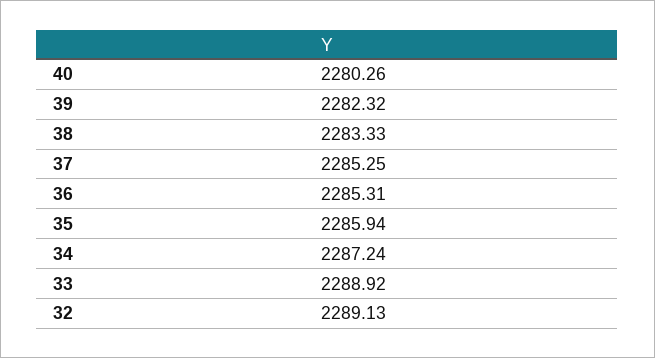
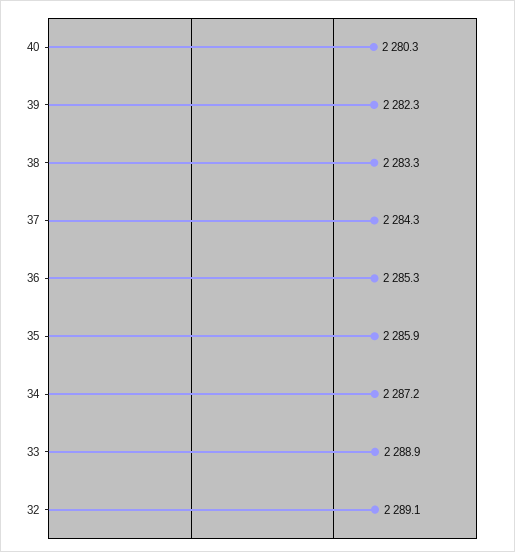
  {
    "40": 2280.26,
    "39": 2282.32,
    "38": 2283.33,
-   "37": 2285.25,
+   "37": 2284.3,
    "36": 2285.31,
    "35": 2285.94,
    "34": 2287.24,
    "33": 2288.92,
    "32": 2289.13
  }

